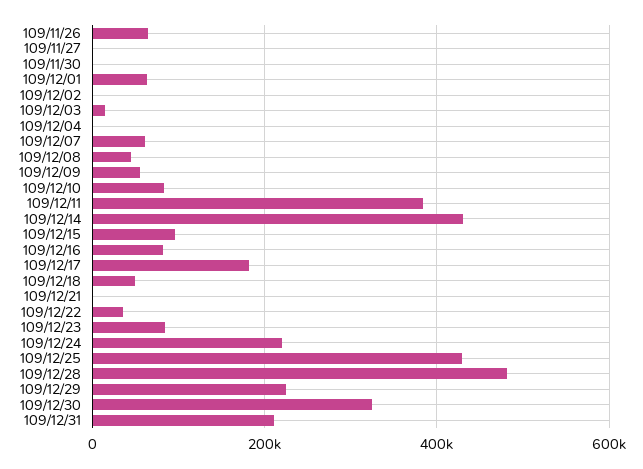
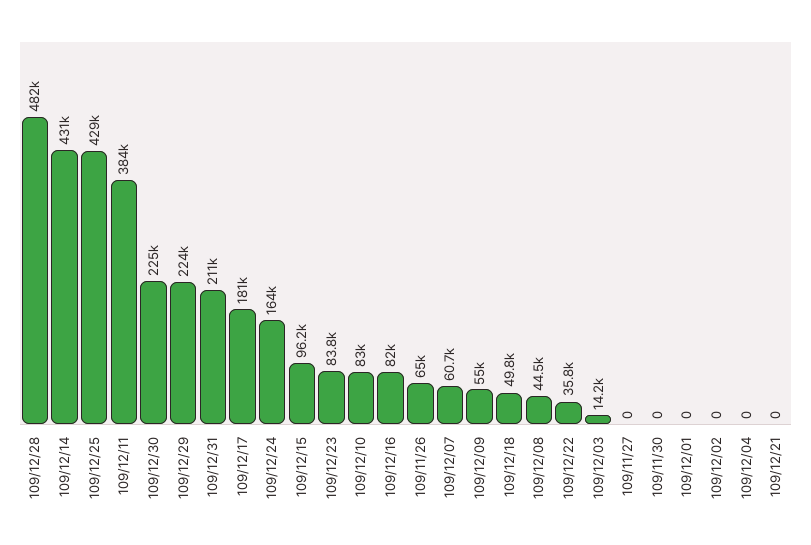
  {
    "109/11/26": 65000,
    "109/11/27": 0,
    "109/11/30": 0,
-   "109/12/01": 60000,
+   "109/12/01": 0,
    "109/12/02": 0,
    "109/12/03": 14200,
    "109/12/04": 0,
    "109/12/07": 60700,
    "109/12/08": 44500,
    "109/12/09": 55000,
    "109/12/10": 83000,
    "109/12/11": 384000,
    "109/12/14": 431000,
    "109/12/15": 96200,
    "109/12/16": 82000,
    "109/12/17": 181000,
    "109/12/18": 49800,
    "109/12/21": 0,
    "109/12/22": 35800,
    "109/12/23": 83800,
-   "109/12/24": 220000,
+   "109/12/24": 164000,
    "109/12/25": 429000,
    "109/12/28": 482000,
    "109/12/29": 224000,
-   "109/12/30": 320000,
+   "109/12/30": 225000,
    "109/12/31": 211000
  }

